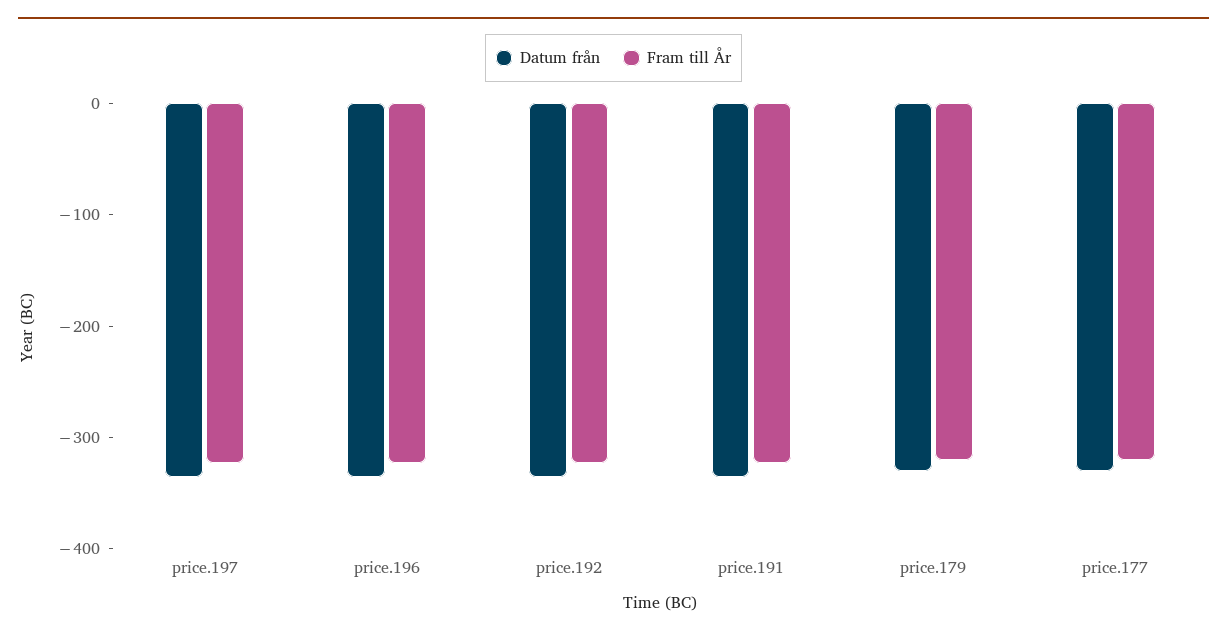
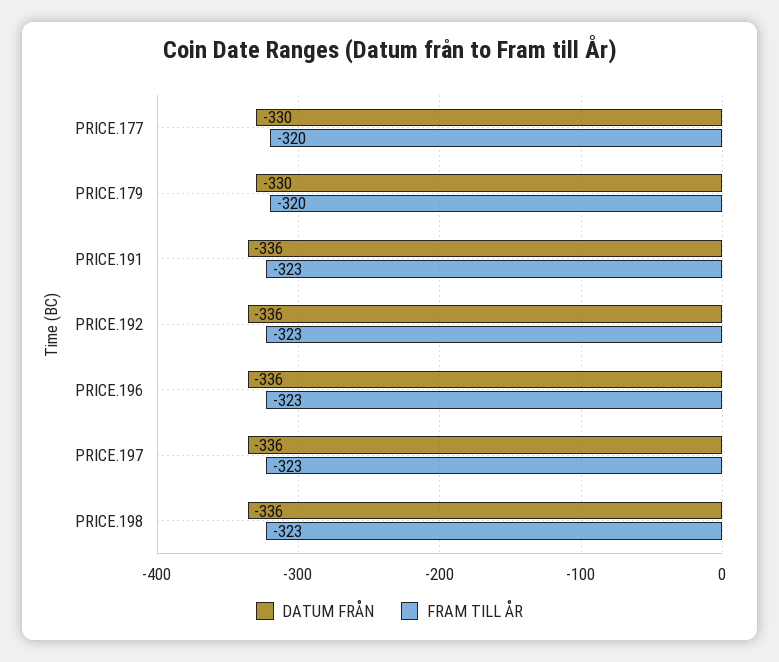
  {
    "Datum från": {
      "price.197": -336,
      "price.196": -336,
      "price.192": -336,
      "price.191": -336,
      "price.179": -330,
-     "price.177": -330
+     "price.177": -330,
+     "PRICE.198": -336
    },
    "Fram till År": {
      "price.197": -323,
      "price.196": -323,
      "price.192": -323,
      "price.191": -323,
      "price.179": -320,
-     "price.177": -320
+     "price.177": -320,
+     "PRICE.198": -323
    }
  }

